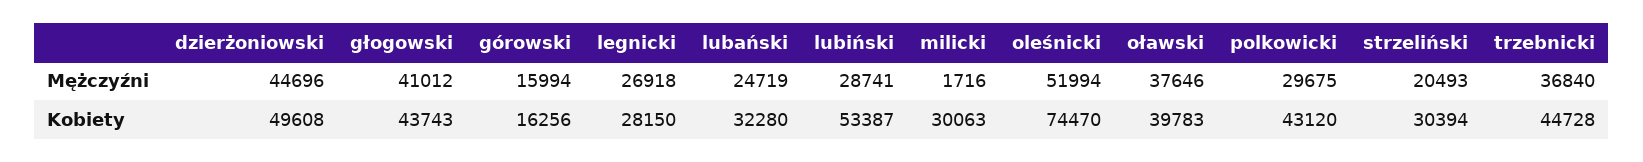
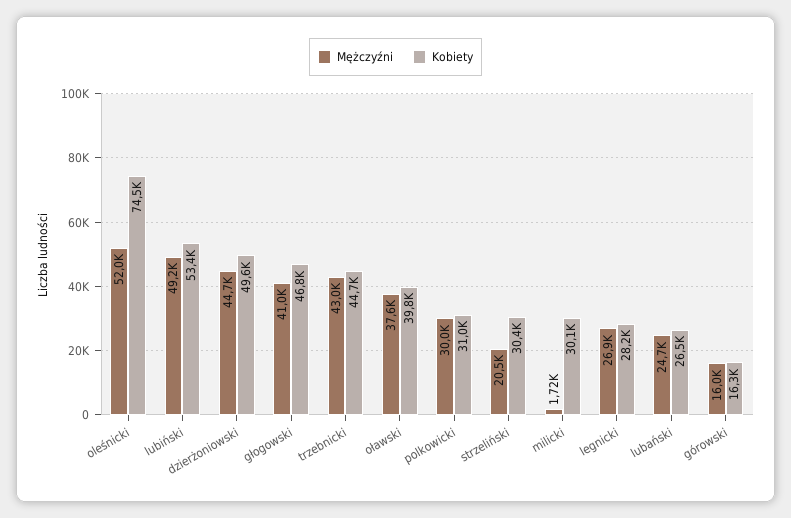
  {
    "Mężczyźni": {
      "dzierżoniowski": 44696,
      "głogowski": 41012,
      "górowski": 15994,
      "legnicki": 26918,
      "lubański": 24719,
-     "lubiński": 28741,
+     "lubiński": 49200,
      "milicki": 1716,
      "oleśnicki": 51994,
      "oławski": 37646,
-     "polkowicki": 29675,
+     "polkowicki": 30000,
      "strzeliński": 20493,
-     "trzebnicki": 36840
+     "trzebnicki": 43000
    },
    "Kobiety": {
      "dzierżoniowski": 49608,
-     "głogowski": 43743,
+     "głogowski": 46800,
      "górowski": 16256,
      "legnicki": 28150,
-     "lubański": 32280,
+     "lubański": 26500,
      "lubiński": 53387,
      "milicki": 30063,
      "oleśnicki": 74470,
      "oławski": 39783,
-     "polkowicki": 43120,
+     "polkowicki": 31000,
      "strzeliński": 30394,
      "trzebnicki": 44728
    }
  }

